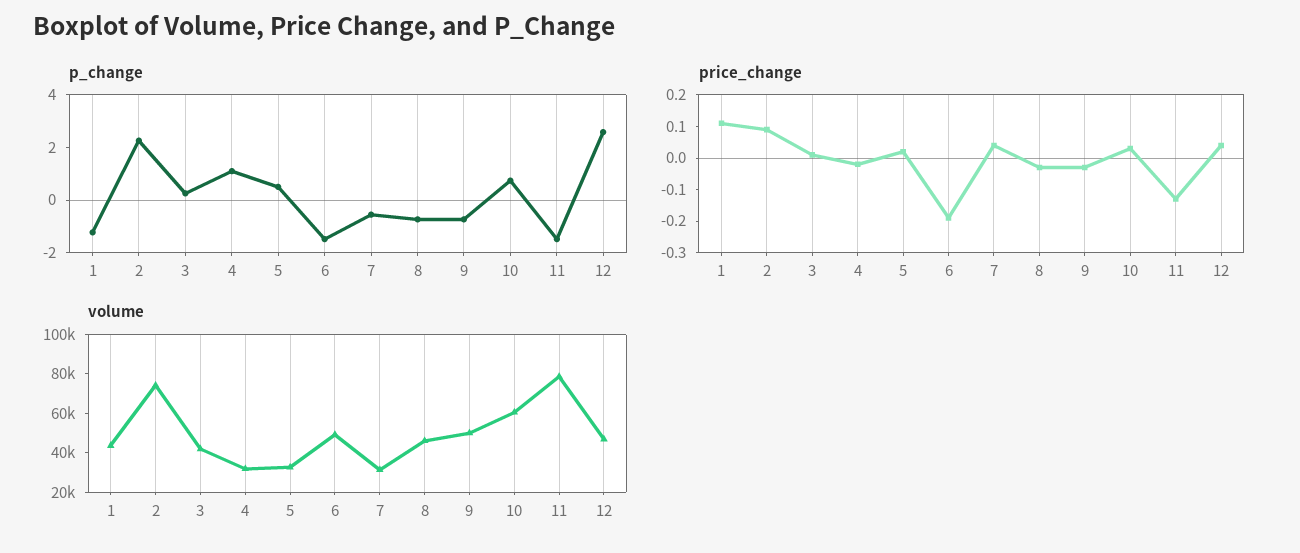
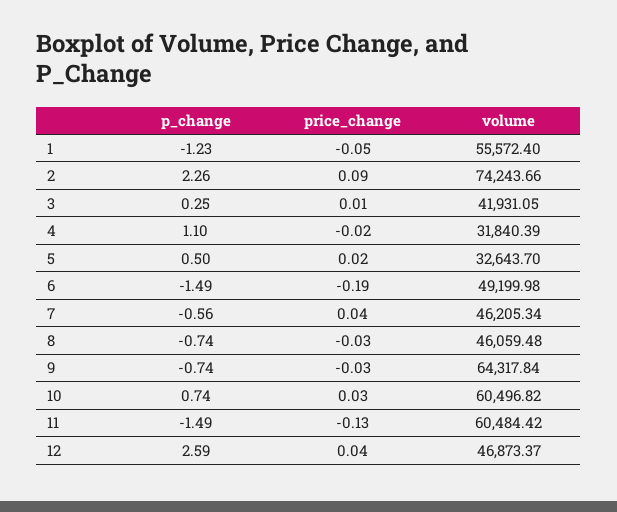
  {
    "p_change": {
      "1": -1.23,
      "2": 2.26,
      "3": 0.25,
      "4": 1.1,
      "5": 0.5,
      "6": -1.49,
      "7": -0.56,
      "8": -0.74,
      "9": -0.74,
      "10": 0.74,
      "11": -1.49,
      "12": 2.59
    },
    "price_change": {
-     "1": 0.1,
+     "1": -0.05,
      "2": 0.09,
      "3": 0.01,
      "4": -0.02,
      "5": 0.02,
      "6": -0.19,
      "7": 0.04,
      "8": -0.03,
      "9": -0.03,
      "10": 0.03,
      "11": -0.13,
      "12": 0.04
    },
    "volume": {
-     "1": 45000,
+     "1": 55572.4,
      "2": 74243.66,
      "3": 41931.05,
      "4": 31840.39,
      "5": 32643.7,
      "6": 49199.98,
-     "7": 30000,
+     "7": 46205.34,
      "8": 46059.48,
-     "9": 50000,
+     "9": 64317.84,
      "10": 60496.82,
-     "11": 80000,
+     "11": 60484.42,
      "12": 46873.37
    }
  }

